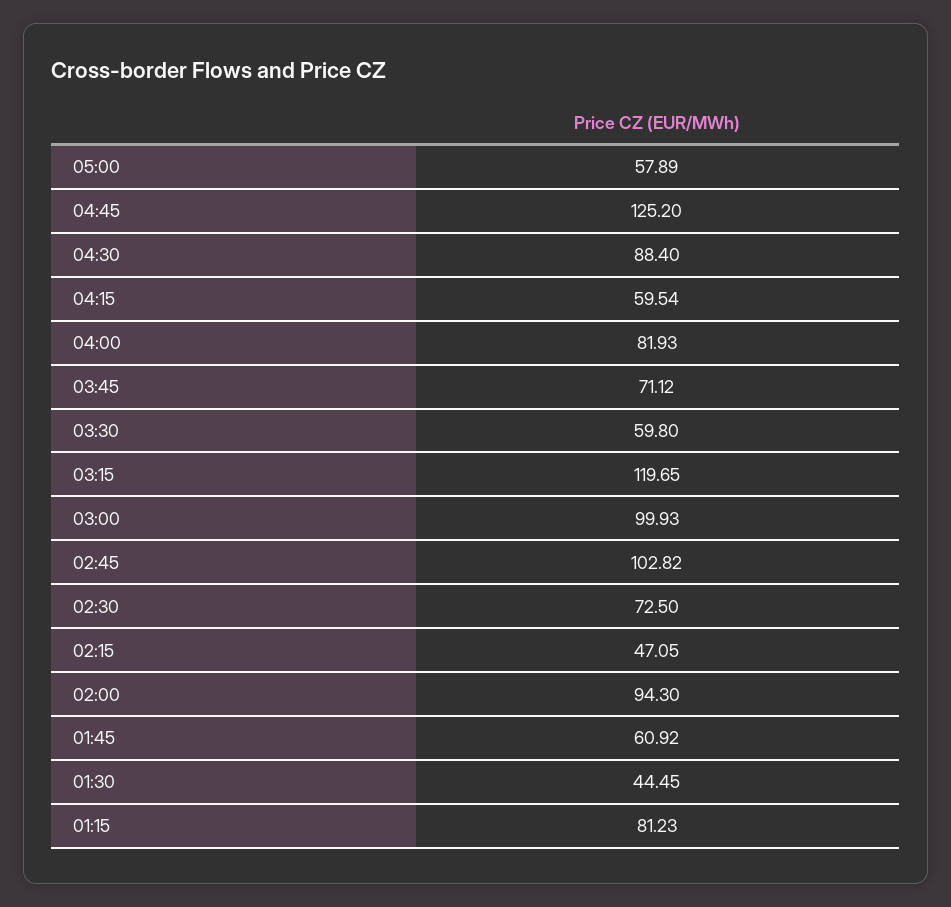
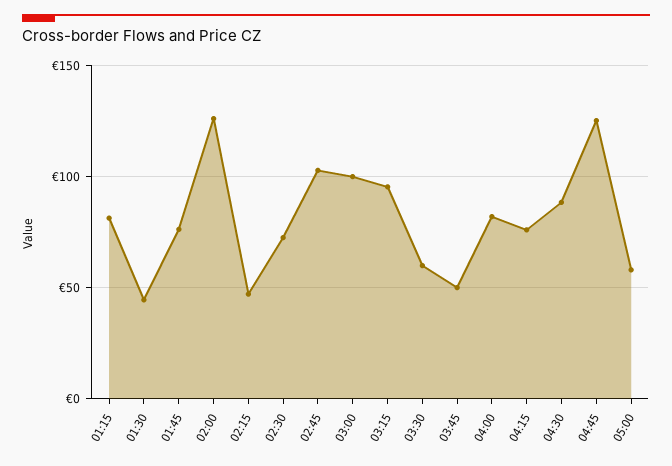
  {
    "05:00": 57.89,
    "04:45": 125.2,
    "04:30": 88.4,
-   "04:15": 59.54,
+   "04:15": 75,
    "04:00": 81.93,
-   "03:45": 71.12,
+   "03:45": 50,
    "03:30": 59.8,
-   "03:15": 119.65,
+   "03:15": 95,
    "03:00": 99.93,
    "02:45": 102.82,
    "02:30": 72.5,
    "02:15": 47.05,
-   "02:00": 94.3,
+   "02:00": 125,
-   "01:45": 60.92,
+   "01:45": 75,
    "01:30": 44.45,
    "01:15": 81.23
  }

